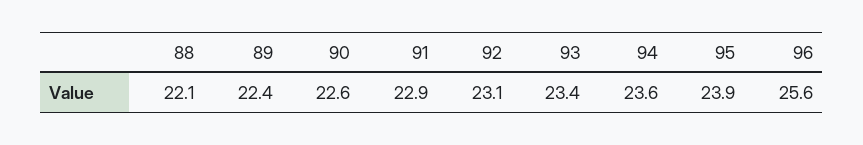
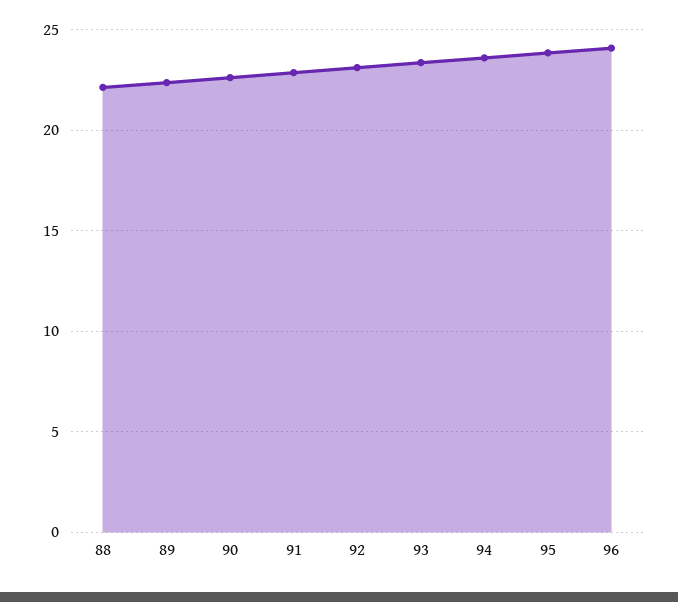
  {
    "88": 22.1,
    "89": 22.4,
    "90": 22.6,
    "91": 22.9,
    "92": 23.1,
    "93": 23.4,
    "94": 23.6,
    "95": 23.9,
-   "96": 25.6
+   "96": 24
  }

